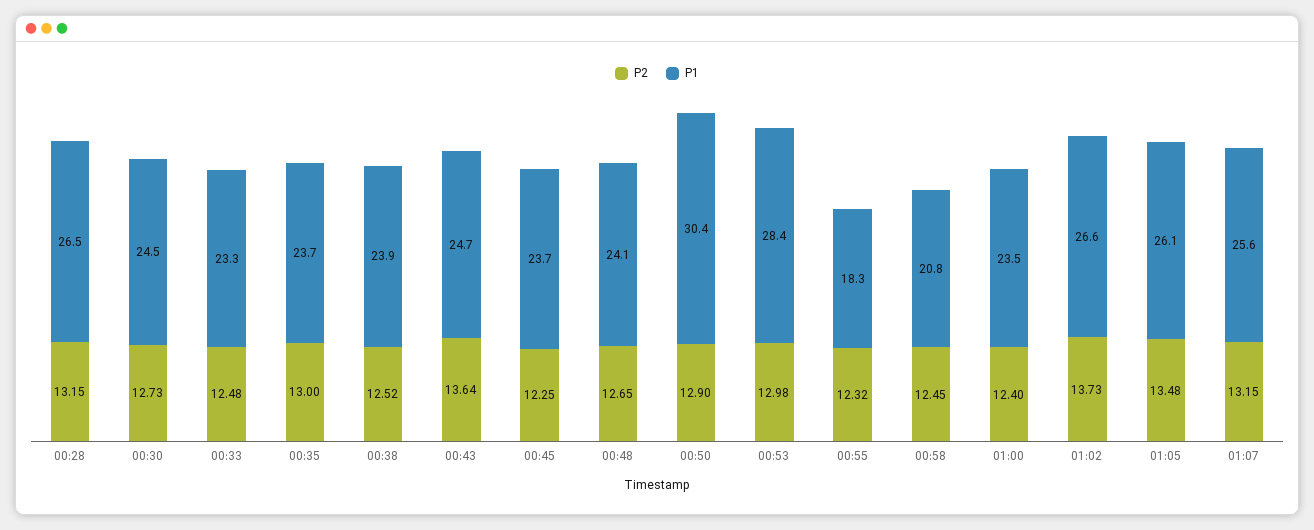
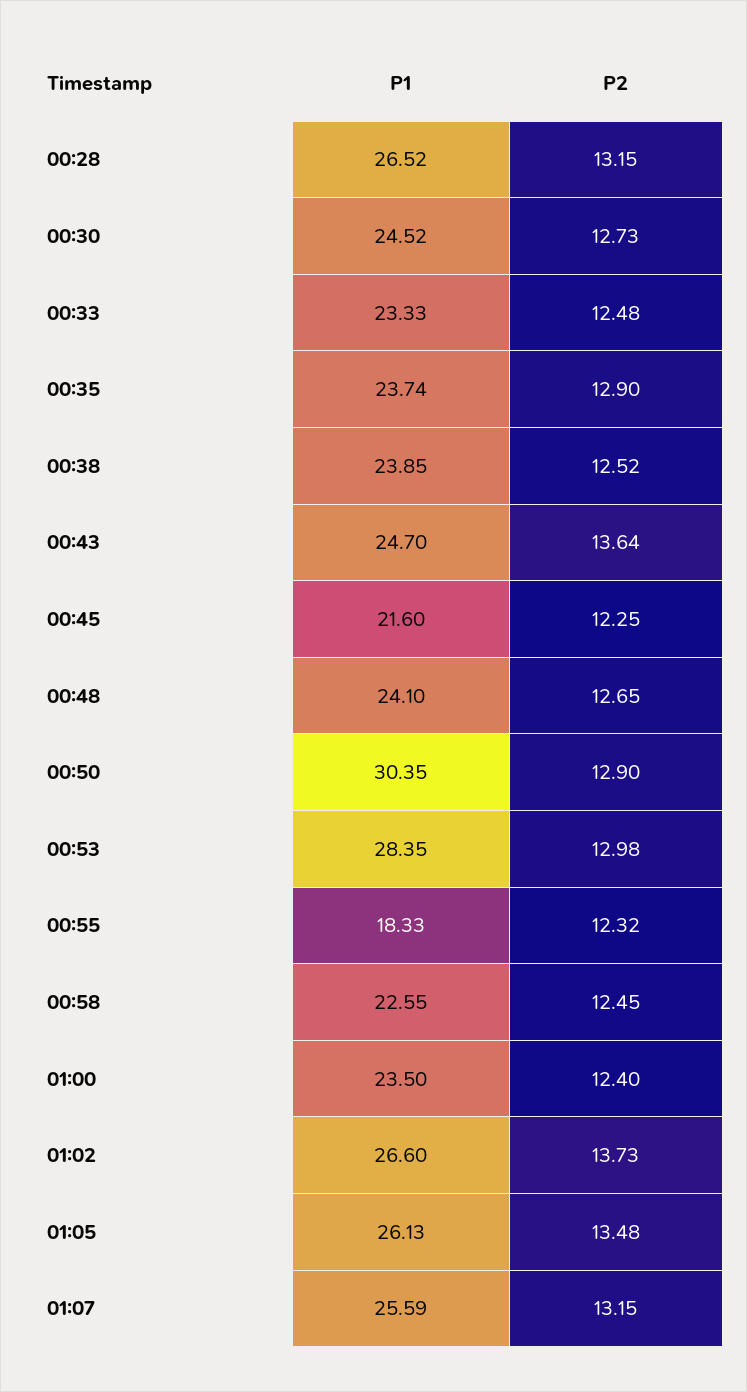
  {
    "P2": {
      "00:28": 13.15,
      "00:30": 12.73,
      "00:33": 12.48,
-     "00:35": 13,
+     "00:35": 12.9,
      "00:38": 12.52,
      "00:43": 13.64,
      "00:45": 12.25,
      "00:48": 12.65,
      "00:50": 12.9,
      "00:53": 12.98,
      "00:55": 12.32,
      "00:58": 12.45,
      "01:00": 12.4,
      "01:02": 13.73,
      "01:05": 13.48,
      "01:07": 13.15
    },
    "P1": {
      "00:28": 26.52,
      "00:30": 24.52,
      "00:33": 23.33,
      "00:35": 23.74,
      "00:38": 23.85,
      "00:43": 24.7,
-     "00:45": 23.7,
+     "00:45": 21.6,
      "00:48": 24.1,
      "00:50": 30.35,
      "00:53": 28.35,
      "00:55": 18.33,
-     "00:58": 20.8,
+     "00:58": 22.55,
      "01:00": 23.5,
      "01:02": 26.6,
      "01:05": 26.13,
      "01:07": 25.59
    }
  }

